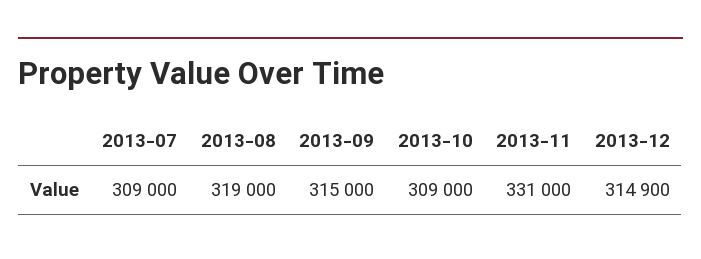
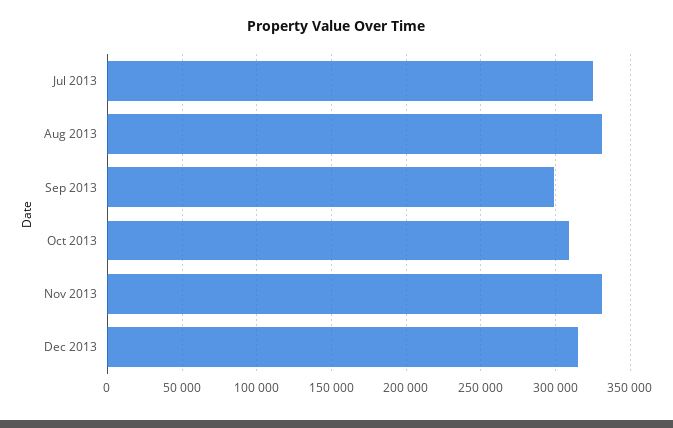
  {
-   "2013-07": 309000,
+   "2013-07": 325000,
-   "2013-08": 319000,
+   "2013-08": 330000,
-   "2013-09": 315000,
+   "2013-09": 300000,
    "2013-10": 309000,
    "2013-11": 331000,
    "2013-12": 314900
  }

